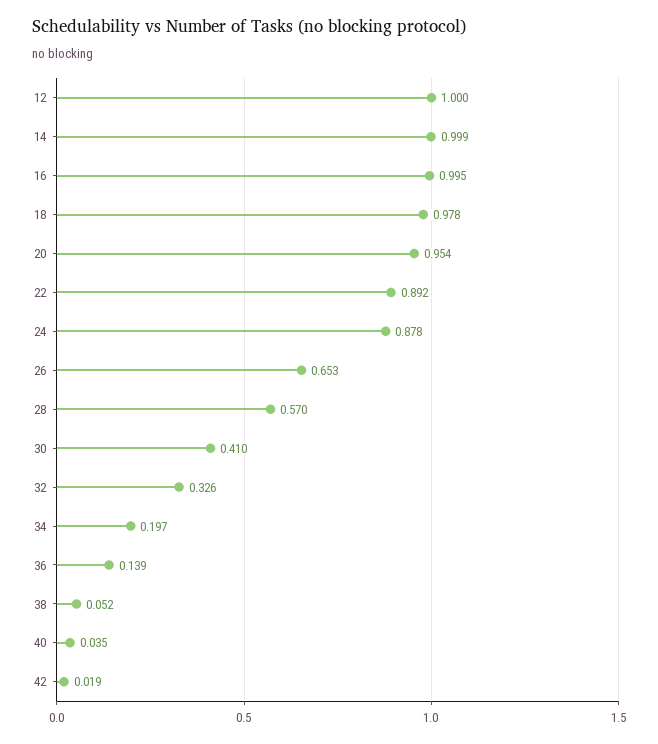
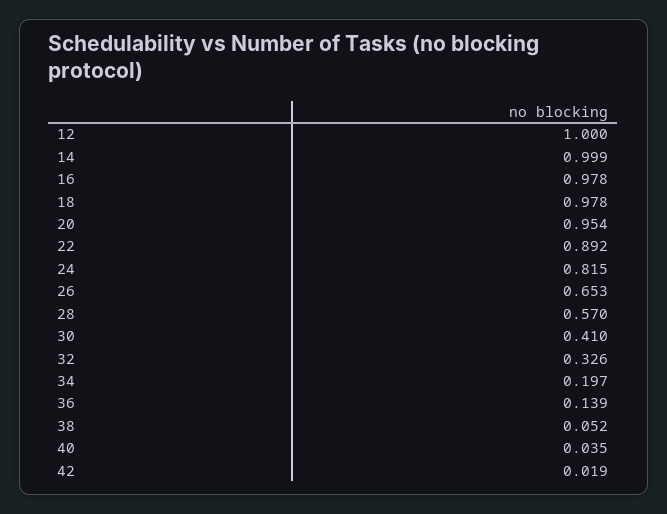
  {
    "12": 1,
    "14": 0.999,
-   "16": 0.995,
+   "16": 0.978,
    "18": 0.978,
    "20": 0.954,
    "22": 0.892,
-   "24": 0.878,
+   "24": 0.815,
    "26": 0.653,
    "28": 0.57,
    "30": 0.41,
    "32": 0.326,
    "34": 0.197,
    "36": 0.139,
    "38": 0.052,
    "40": 0.035,
    "42": 0.019
  }

